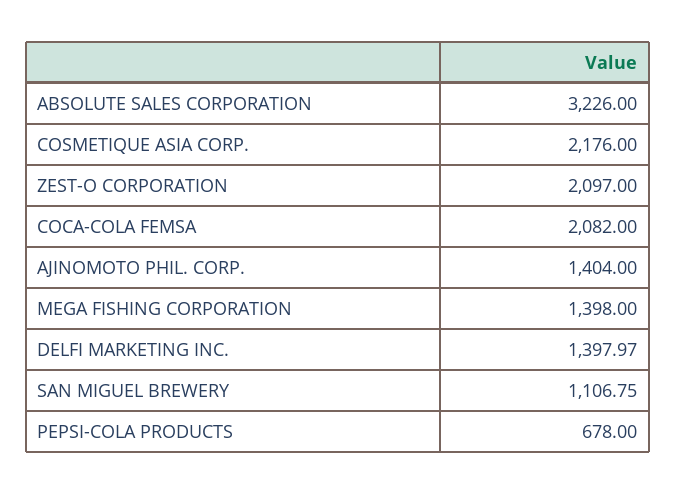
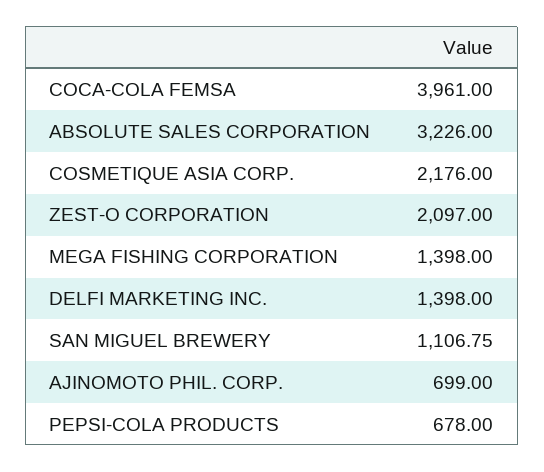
  {
    "ABSOLUTE SALES CORPORATION": 3226,
    "COSMETIQUE ASIA CORP.": 2176,
    "ZEST-O CORPORATION": 2097,
-   "COCA-COLA FEMSA": 2082,
+   "COCA-COLA FEMSA": 3961,
-   "AJINOMOTO PHIL. CORP.": 1404,
+   "AJINOMOTO PHIL. CORP.": 699,
    "MEGA FISHING CORPORATION": 1398,
-   "DELFI MARKETING INC.": 1397.97,
+   "DELFI MARKETING INC.": 1398,
    "SAN MIGUEL BREWERY": 1106.75,
    "PEPSI-COLA PRODUCTS": 678
  }

